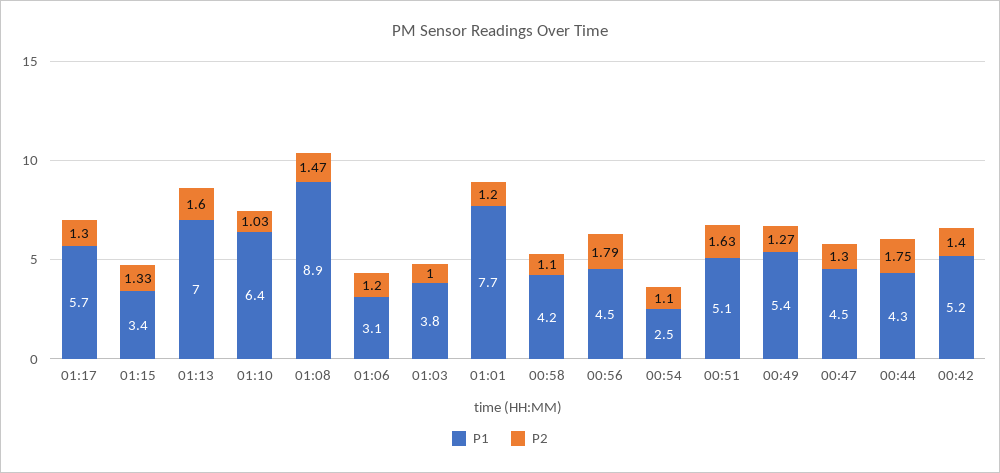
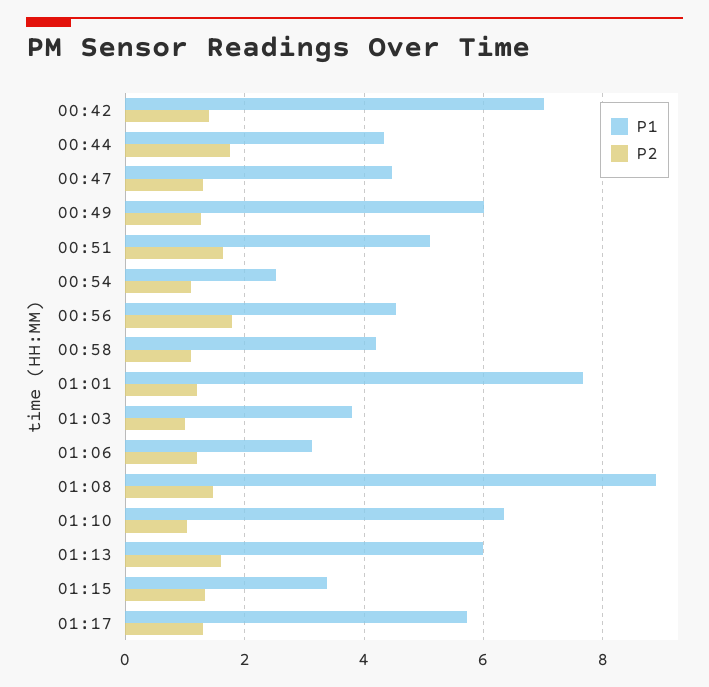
  {
    "P1": {
      "01:17": 5.7,
      "01:15": 3.4,
-     "01:13": 7,
+     "01:13": 6,
      "01:10": 6.4,
      "01:08": 8.9,
      "01:06": 3.1,
      "01:03": 3.8,
      "01:01": 7.7,
      "00:58": 4.2,
      "00:56": 4.5,
      "00:54": 2.5,
      "00:51": 5.1,
-     "00:49": 5.4,
+     "00:49": 6,
      "00:47": 4.5,
      "00:44": 4.3,
-     "00:42": 5.2
+     "00:42": 7
    },
    "P2": {
      "01:17": 1.3,
      "01:15": 1.33,
      "01:13": 1.6,
      "01:10": 1.03,
      "01:08": 1.47,
      "01:06": 1.2,
      "01:03": 1,
      "01:01": 1.2,
      "00:58": 1.1,
      "00:56": 1.79,
      "00:54": 1.1,
      "00:51": 1.63,
      "00:49": 1.27,
      "00:47": 1.3,
      "00:44": 1.75,
      "00:42": 1.4
    }
  }

